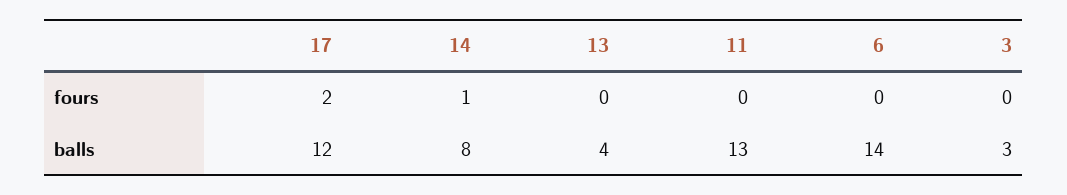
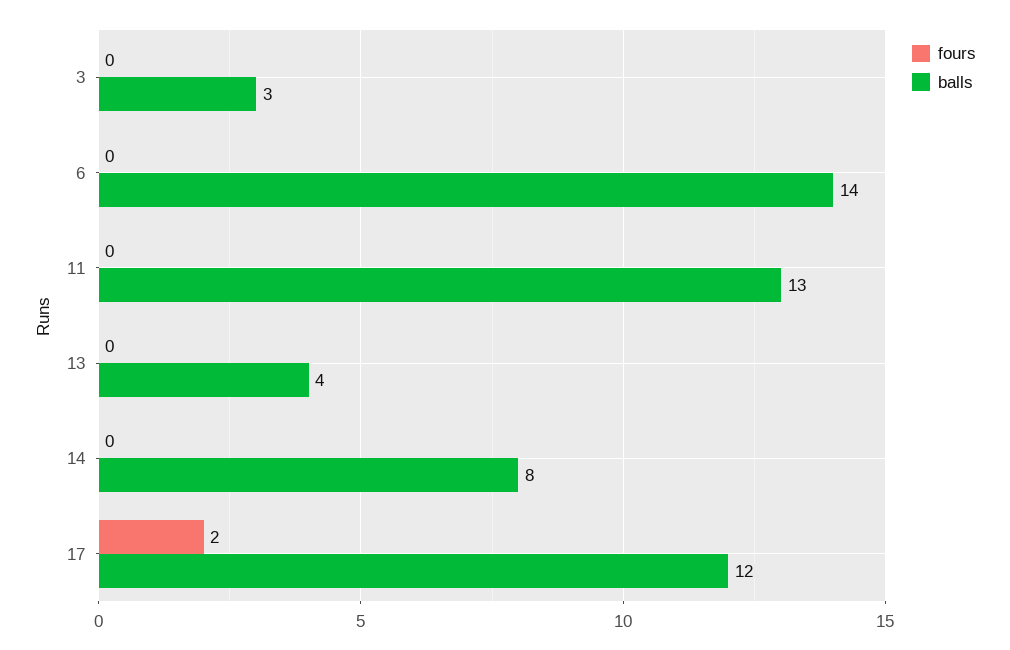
  {
    "fours": {
      "17": 2,
-     "14": 1,
+     "14": 0,
      "13": 0,
      "11": 0,
      "6": 0,
      "3": 0
    },
    "balls": {
      "17": 12,
      "14": 8,
      "13": 4,
      "11": 13,
      "6": 14,
      "3": 3
    }
  }

